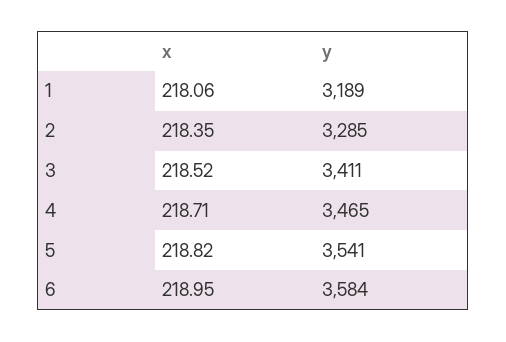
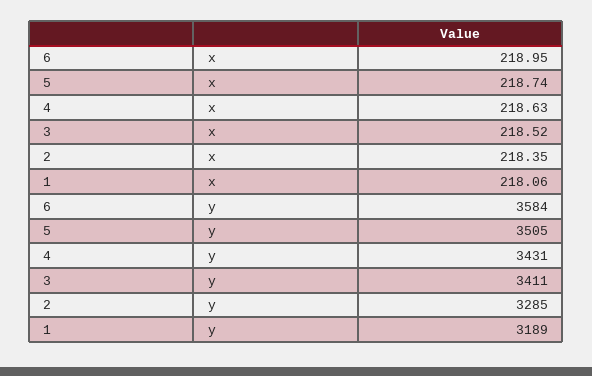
  {
    "x": {
      "1": 218.06,
      "2": 218.35,
      "3": 218.52,
-     "4": 218.71,
+     "4": 218.63,
-     "5": 218.82,
+     "5": 218.74,
      "6": 218.95
    },
    "y": {
      "1": 3189,
      "2": 3285,
      "3": 3411,
-     "4": 3465,
+     "4": 3431,
-     "5": 3541,
+     "5": 3505,
      "6": 3584
    }
  }

